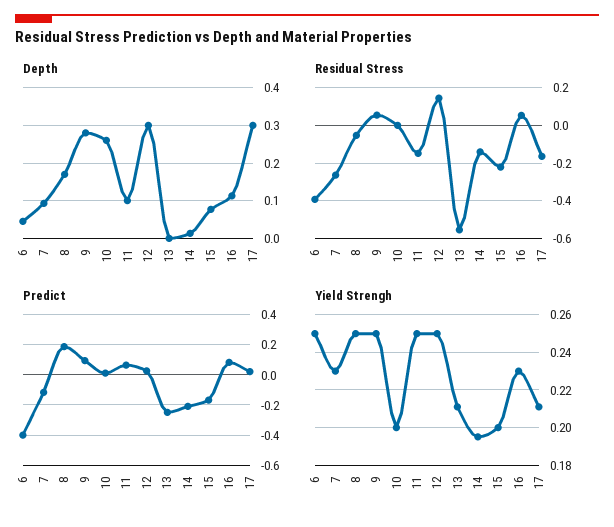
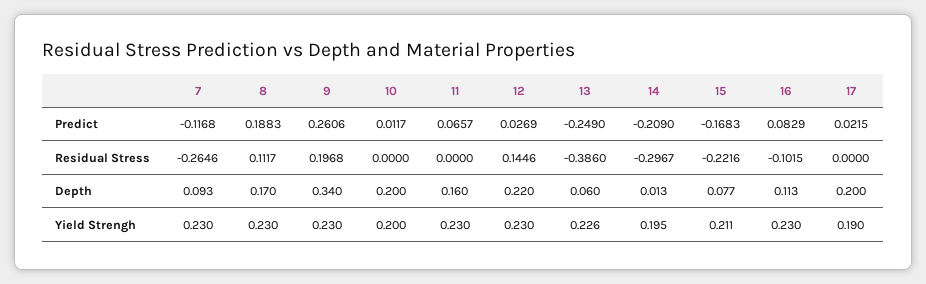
  {
    "Depth": {
-     "6": 0.04,
      "7": 0.093,
      "8": 0.17,
-     "9": 0.28,
+     "9": 0.34,
-     "10": 0.26,
+     "10": 0.2,
-     "11": 0.1,
+     "11": 0.16,
-     "12": 0.3,
+     "12": 0.22,
-     "13": 0,
+     "13": 0.06,
      "14": 0.013,
      "15": 0.077,
      "16": 0.113,
-     "17": 0.3
+     "17": 0.2
    },
    "Residual Stress": {
-     "6": -0.4,
      "7": -0.2646,
-     "8": -0.05,
+     "8": 0.1117,
-     "9": 0.05,
+     "9": 0.1968,
      "10": 0,
-     "11": -0.15,
+     "11": 0,
      "12": 0.1446,
-     "13": -0.55,
+     "13": -0.386,
-     "14": -0.15,
+     "14": -0.2967,
      "15": -0.2216,
-     "16": 0.05,
+     "16": -0.1015,
-     "17": -0.15
+     "17": 0
    },
    "Predict": {
-     "6": -0.4,
      "7": -0.1168,
      "8": 0.1883,
-     "9": 0.1,
+     "9": 0.2606,
      "10": 0.0117,
      "11": 0.0657,
      "12": 0.0269,
      "13": -0.249,
      "14": -0.209,
      "15": -0.1683,
      "16": 0.0829,
      "17": 0.0215
    },
    "Yield Strengh": {
-     "6": 0.25,
      "7": 0.23,
-     "8": 0.25,
+     "8": 0.23,
-     "9": 0.25,
+     "9": 0.23,
      "10": 0.2,
-     "11": 0.25,
+     "11": 0.23,
-     "12": 0.25,
+     "12": 0.23,
-     "13": 0.21,
+     "13": 0.226,
      "14": 0.195,
-     "15": 0.2,
+     "15": 0.211,
      "16": 0.23,
-     "17": 0.21
+     "17": 0.19
    }
  }

